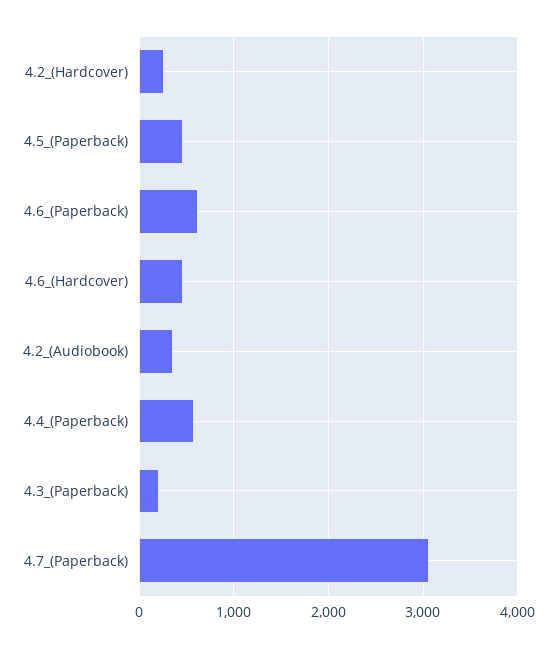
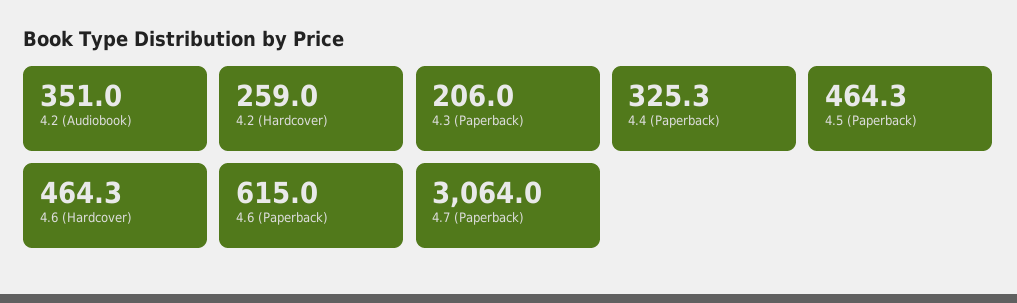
  {
    "4.2_(Hardcover)": 259,
    "4.5_(Paperback)": 464.3,
    "4.6_(Paperback)": 615,
    "4.6_(Hardcover)": 464.3,
    "4.2_(Audiobook)": 351,
-   "4.4_(Paperback)": 600,
+   "4.4_(Paperback)": 325.3,
    "4.3_(Paperback)": 206,
    "4.7_(Paperback)": 3064
  }

